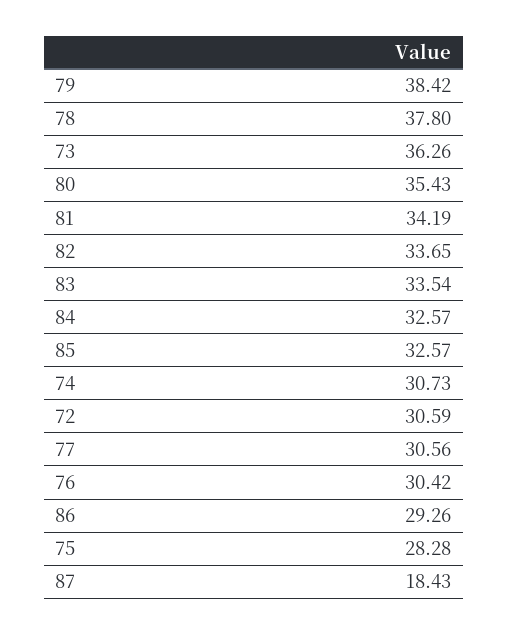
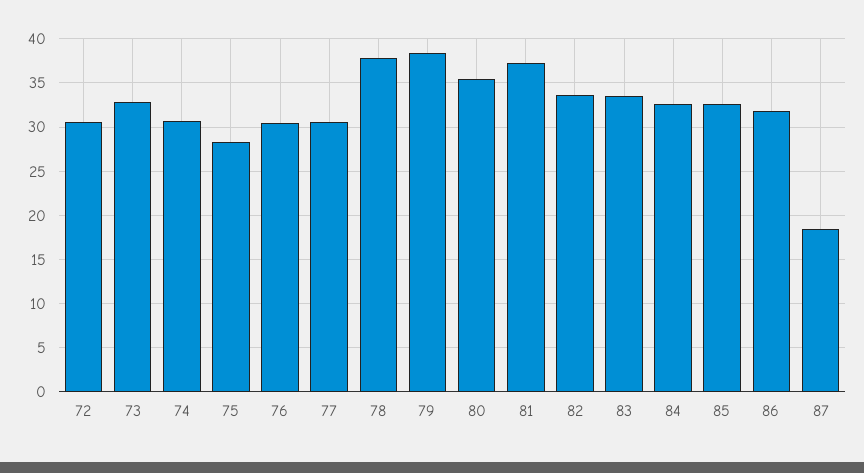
  {
    "79": 38.42,
    "78": 37.8,
-   "73": 36.26,
+   "73": 33,
    "80": 35.43,
-   "81": 34.19,
+   "81": 37,
    "82": 33.65,
    "83": 33.54,
    "84": 32.57,
    "85": 32.57,
    "74": 30.73,
    "72": 30.59,
    "77": 30.56,
    "76": 30.42,
-   "86": 29.26,
+   "86": 32,
    "75": 28.28,
    "87": 18.43
  }

